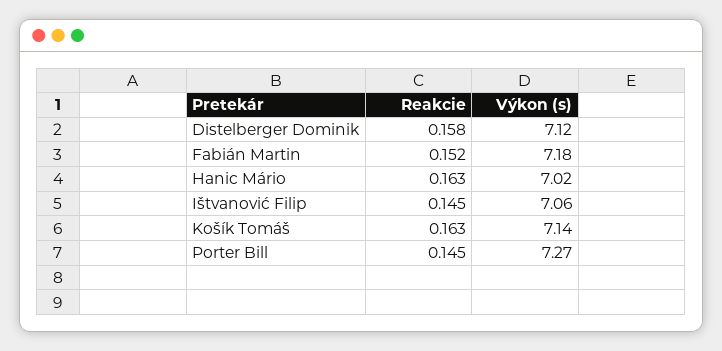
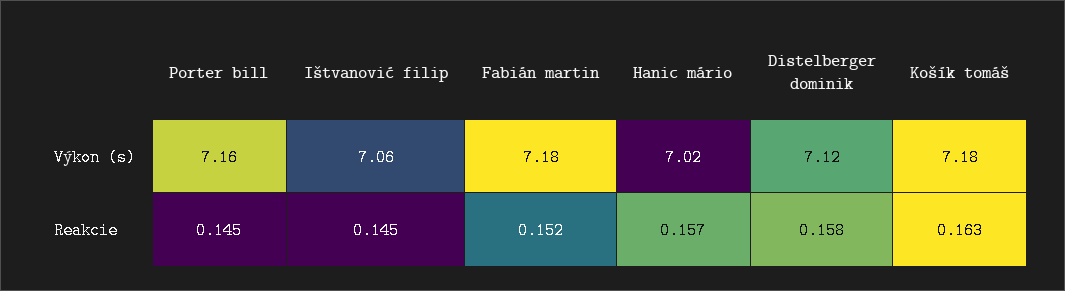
  {
    "Reakcie": {
      "Distelberger Dominik": 0.158,
      "Fabián Martin": 0.152,
-     "Hanic Mário": 0.163,
+     "Hanic Mário": 0.157,
      "Ištvanović Filip": 0.145,
      "Košík Tomáš": 0.163,
      "Porter Bill": 0.145
    },
    "Výkon (s)": {
      "Distelberger Dominik": 7.12,
      "Fabián Martin": 7.18,
      "Hanic Mário": 7.02,
      "Ištvanović Filip": 7.06,
-     "Košík Tomáš": 7.14,
+     "Košík Tomáš": 7.18,
-     "Porter Bill": 7.27
+     "Porter Bill": 7.16
    }
  }

